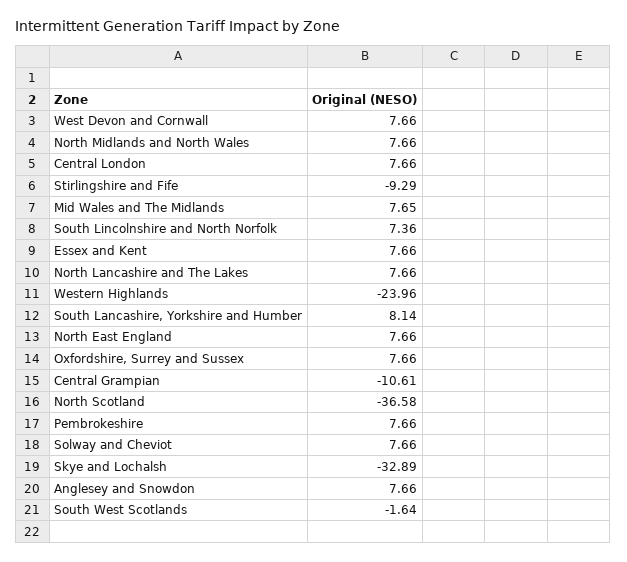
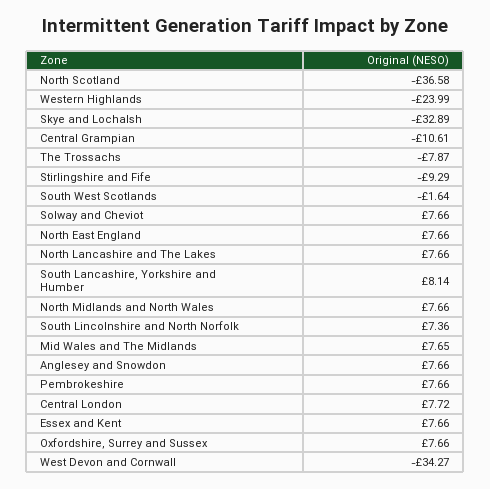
  {
-   "West Devon and Cornwall": 7.66,
+   "West Devon and Cornwall": -34.27,
    "North Midlands and North Wales": 7.66,
-   "Central London": 7.66,
+   "Central London": 7.72,
    "Stirlingshire and Fife": -9.29,
    "Mid Wales and The Midlands": 7.65,
    "South Lincolnshire and North Norfolk": 7.36,
    "Essex and Kent": 7.66,
    "North Lancashire and The Lakes": 7.66,
-   "Western Highlands": -23.96,
+   "Western Highlands": -23.99,
    "South Lancashire, Yorkshire and Humber": 8.14,
    "North East England": 7.66,
    "Oxfordshire, Surrey and Sussex": 7.66,
    "Central Grampian": -10.61,
    "North Scotland": -36.58,
    "Pembrokeshire": 7.66,
    "Solway and Cheviot": 7.66,
    "Skye and Lochalsh": -32.89,
    "Anglesey and Snowdon": 7.66,
-   "South West Scotlands": -1.64
+   "South West Scotlands": -1.64,
+   "The Trossachs": -7.87
  }

